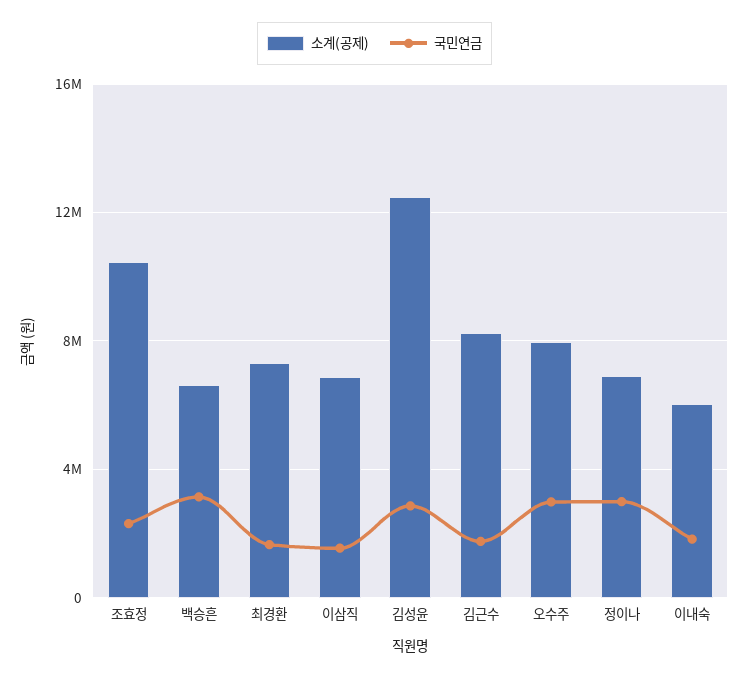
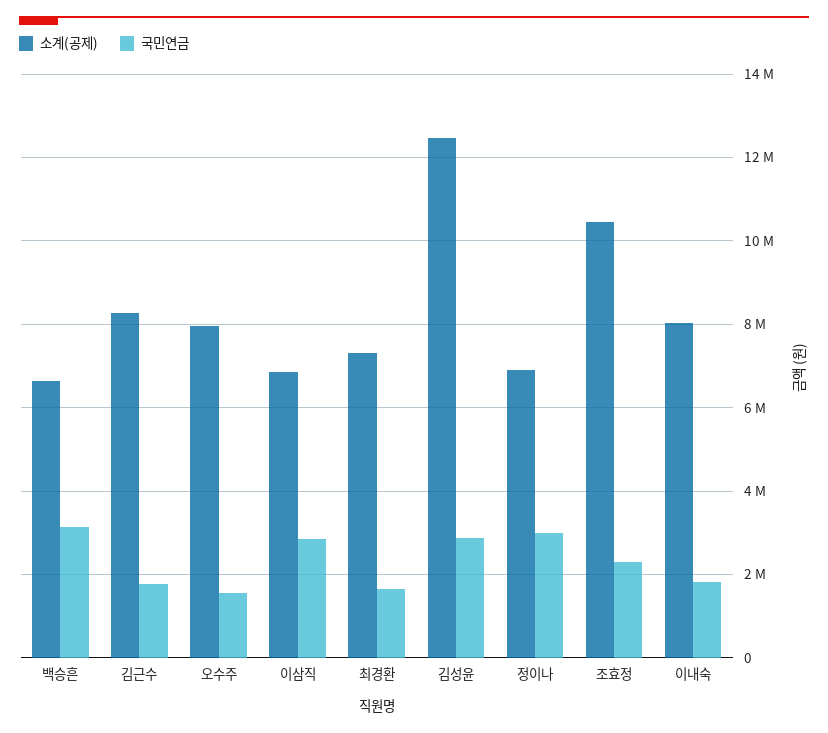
  {
    "소계(공제)": {
      "조효정": 10400000,
      "백승흔": 6600000,
      "최경환": 7400000,
      "이삼직": 6800000,
      "김성윤": 12400000,
      "김근수": 8200000,
      "오수주": 8000000,
      "정이나": 6800000,
-     "이내숙": 6000000
+     "이내숙": 8000000
    },
    "국민연금": {
      "조효정": 2400000,
      "백승흔": 3200000,
      "최경환": 1600000,
-     "이삼직": 1500000,
+     "이삼직": 2800000,
      "김성윤": 2800000,
      "김근수": 1800000,
-     "오수주": 3000000,
+     "오수주": 1600000,
      "정이나": 3000000,
      "이내숙": 1800000
    }
  }

